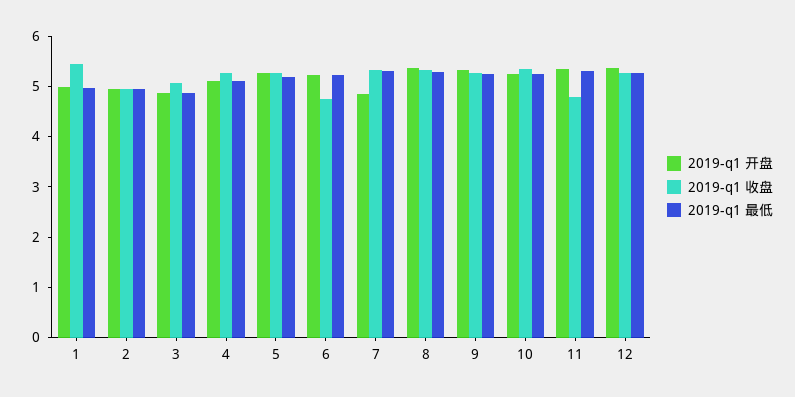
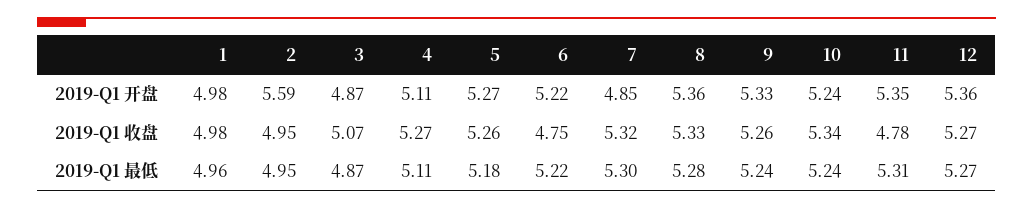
  {
    "2019-q1 开盘": {
      "1": 4.98,
-     "2": 5,
+     "2": 5.59,
      "3": 4.87,
      "4": 5.11,
      "5": 5.27,
      "6": 5.22,
      "7": 4.85,
      "8": 5.36,
      "9": 5.33,
      "10": 5.24,
      "11": 5.35,
      "12": 5.36
    },
    "2019-q1 收盘": {
-     "1": 5.4,
+     "1": 4.98,
      "2": 4.95,
      "3": 5.07,
      "4": 5.27,
      "5": 5.26,
      "6": 4.75,
      "7": 5.32,
      "8": 5.33,
      "9": 5.26,
      "10": 5.34,
      "11": 4.78,
      "12": 5.27
    },
    "2019-q1 最低": {
      "1": 4.96,
      "2": 4.95,
      "3": 4.87,
      "4": 5.11,
      "5": 5.18,
      "6": 5.22,
      "7": 5.3,
      "8": 5.28,
      "9": 5.24,
      "10": 5.24,
      "11": 5.31,
      "12": 5.27
    }
  }

